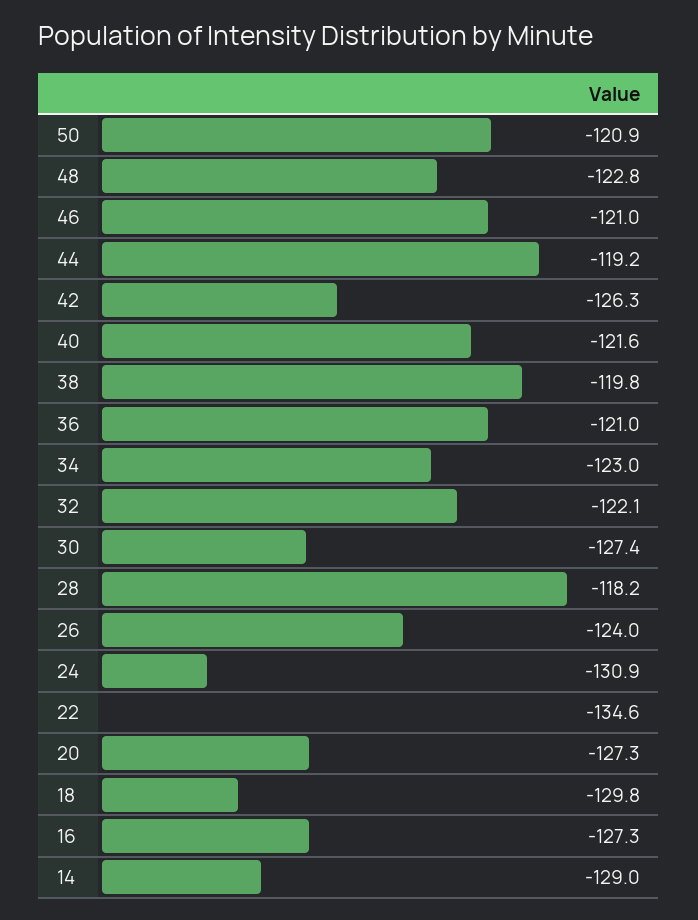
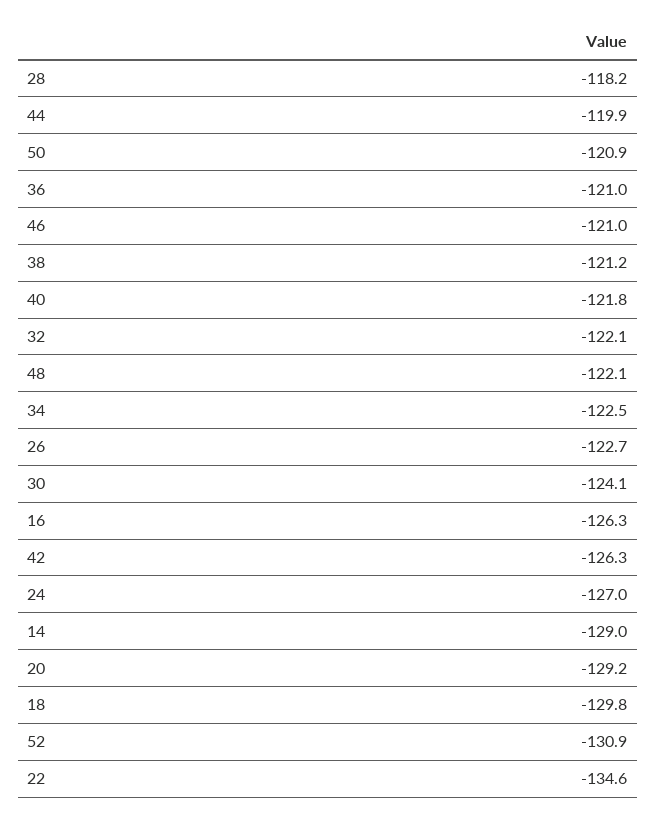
  {
    "50": -120.9,
-   "48": -122.8,
+   "48": -122.1,
    "46": -121,
-   "44": -119.2,
+   "44": -119.9,
    "42": -126.3,
-   "40": -121.6,
+   "40": -121.8,
-   "38": -119.8,
+   "38": -121.2,
    "36": -121,
-   "34": -123,
+   "34": -122.5,
    "32": -122.1,
-   "30": -127.4,
+   "30": -124.1,
    "28": -118.2,
-   "26": -124,
+   "26": -122.7,
-   "24": -130.9,
+   "24": -127,
    "22": -134.6,
-   "20": -127.3,
+   "20": -129.2,
    "18": -129.8,
-   "16": -127.3,
+   "16": -126.3,
-   "14": -129
+   "14": -129,
+   "52": -130.9
  }

